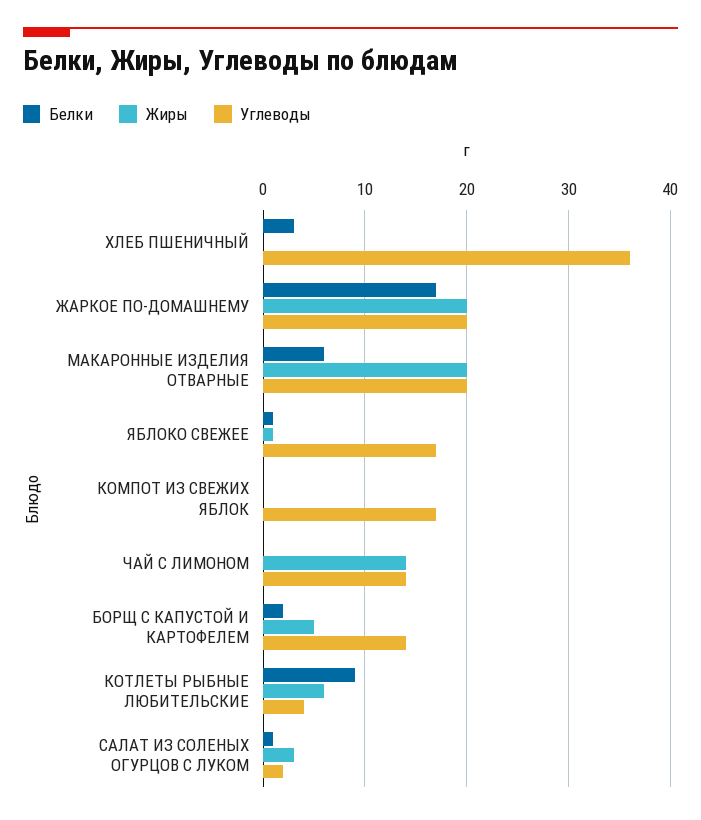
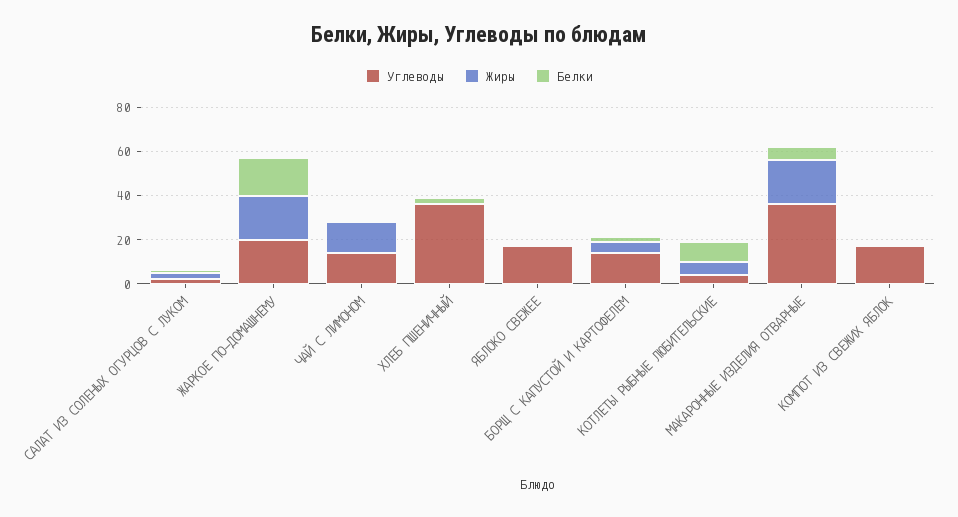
  {
    "Белки": {
      "ХЛЕБ ПШЕНИЧНЫЙ": 3,
      "ЖАРКОЕ ПО-ДОМАШНЕМУ": 17,
      "МАКАРОННЫЕ ИЗДЕЛИЯ ОТВАРНЫЕ": 6,
      "ЯБЛОКО СВЕЖЕЕ": 1,
      "КОМПОТ ИЗ СВЕЖИХ ЯБЛОК": 0,
      "ЧАЙ С ЛИМОНОМ": 0,
      "БОРЩ С КАПУСТОЙ И КАРТОФЕЛЕМ": 2,
      "КОТЛЕТЫ РЫБНЫЕ ЛЮБИТЕЛЬСКИЕ": 9,
      "САЛАТ ИЗ СОЛЕНЫХ ОГУРЦОВ С ЛУКОМ": 1
    },
    "Жиры": {
      "ХЛЕБ ПШЕНИЧНЫЙ": 0,
      "ЖАРКОЕ ПО-ДОМАШНЕМУ": 20,
      "МАКАРОННЫЕ ИЗДЕЛИЯ ОТВАРНЫЕ": 20,
      "ЯБЛОКО СВЕЖЕЕ": 1,
      "КОМПОТ ИЗ СВЕЖИХ ЯБЛОК": 0,
      "ЧАЙ С ЛИМОНОМ": 14,
      "БОРЩ С КАПУСТОЙ И КАРТОФЕЛЕМ": 5,
      "КОТЛЕТЫ РЫБНЫЕ ЛЮБИТЕЛЬСКИЕ": 6,
      "САЛАТ ИЗ СОЛЕНЫХ ОГУРЦОВ С ЛУКОМ": 3
    },
    "Углеводы": {
      "ХЛЕБ ПШЕНИЧНЫЙ": 36,
      "ЖАРКОЕ ПО-ДОМАШНЕМУ": 20,
-     "МАКАРОННЫЕ ИЗДЕЛИЯ ОТВАРНЫЕ": 20,
+     "МАКАРОННЫЕ ИЗДЕЛИЯ ОТВАРНЫЕ": 35,
      "ЯБЛОКО СВЕЖЕЕ": 17,
      "КОМПОТ ИЗ СВЕЖИХ ЯБЛОК": 17,
      "ЧАЙ С ЛИМОНОМ": 14,
      "БОРЩ С КАПУСТОЙ И КАРТОФЕЛЕМ": 14,
      "КОТЛЕТЫ РЫБНЫЕ ЛЮБИТЕЛЬСКИЕ": 4,
      "САЛАТ ИЗ СОЛЕНЫХ ОГУРЦОВ С ЛУКОМ": 2
    }
  }

